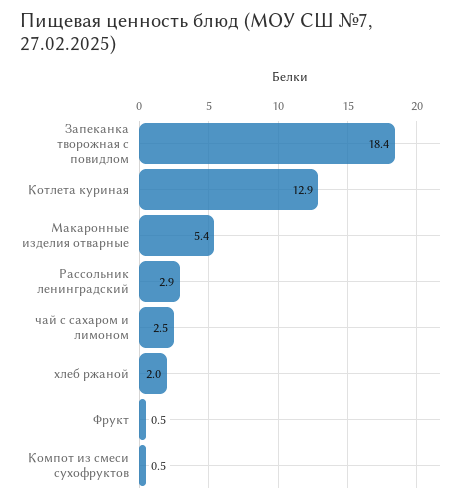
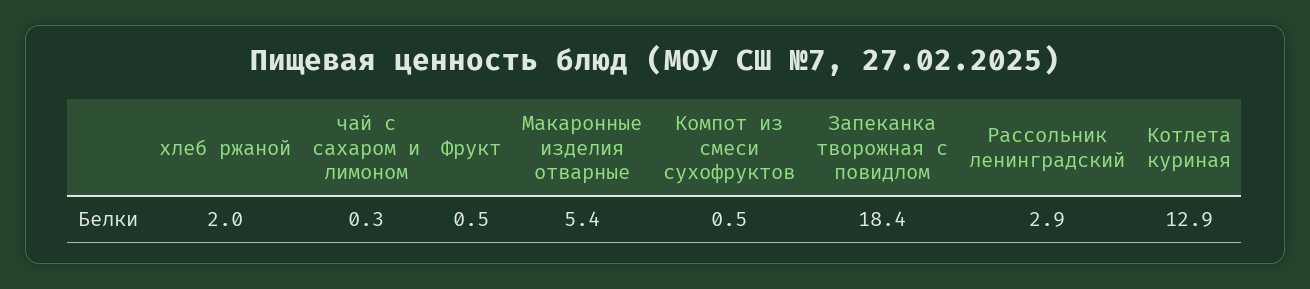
  {
    "Запеканка творожная с повидлом": 18.4,
    "Котлета куриная": 12.9,
    "Макаронные изделия отварные": 5.4,
    "Рассольник ленинградский": 2.9,
-   "чай с сахаром и лимоном": 2.5,
+   "чай с сахаром и лимоном": 0.3,
    "хлеб ржаной": 2,
    "Фрукт": 0.5,
    "Компот из смеси сухофруктов": 0.5
  }

